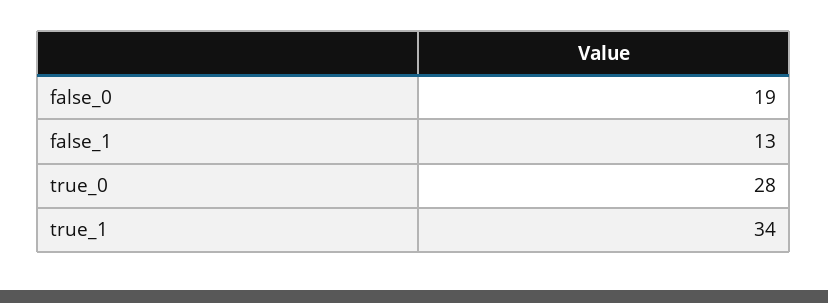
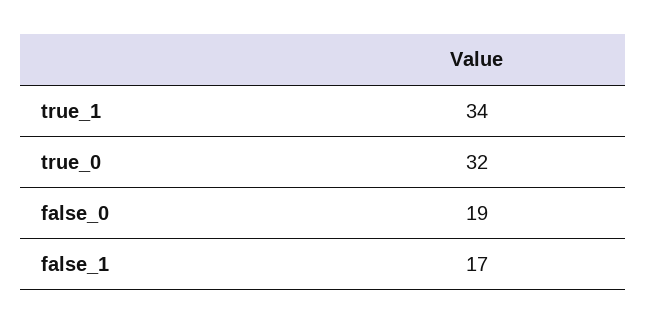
  {
    "false_0": 19,
-   "false_1": 13,
+   "false_1": 17,
-   "true_0": 28,
+   "true_0": 32,
    "true_1": 34
  }

